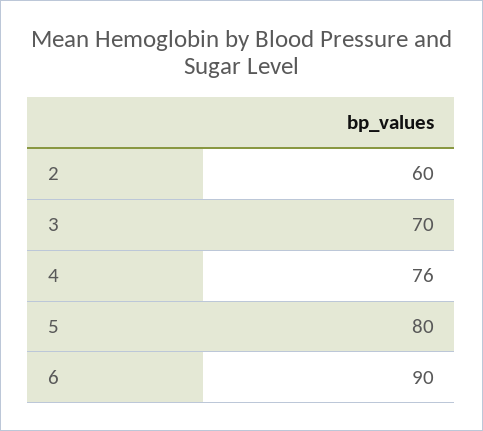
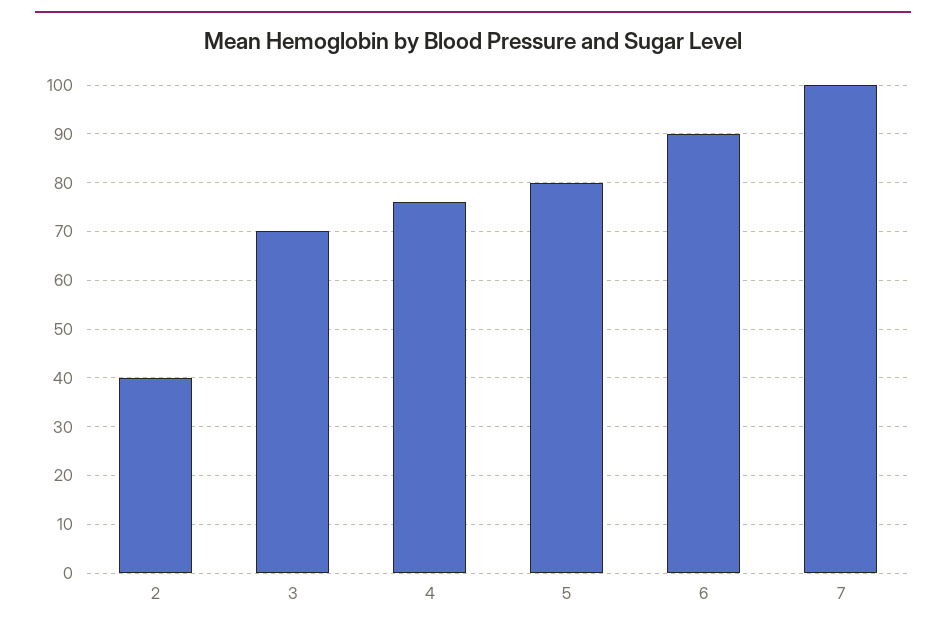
  {
-   "2": 60,
+   "2": 40,
    "3": 70,
    "4": 76,
    "5": 80,
-   "6": 90
+   "6": 90,
+   "7": 100
  }

